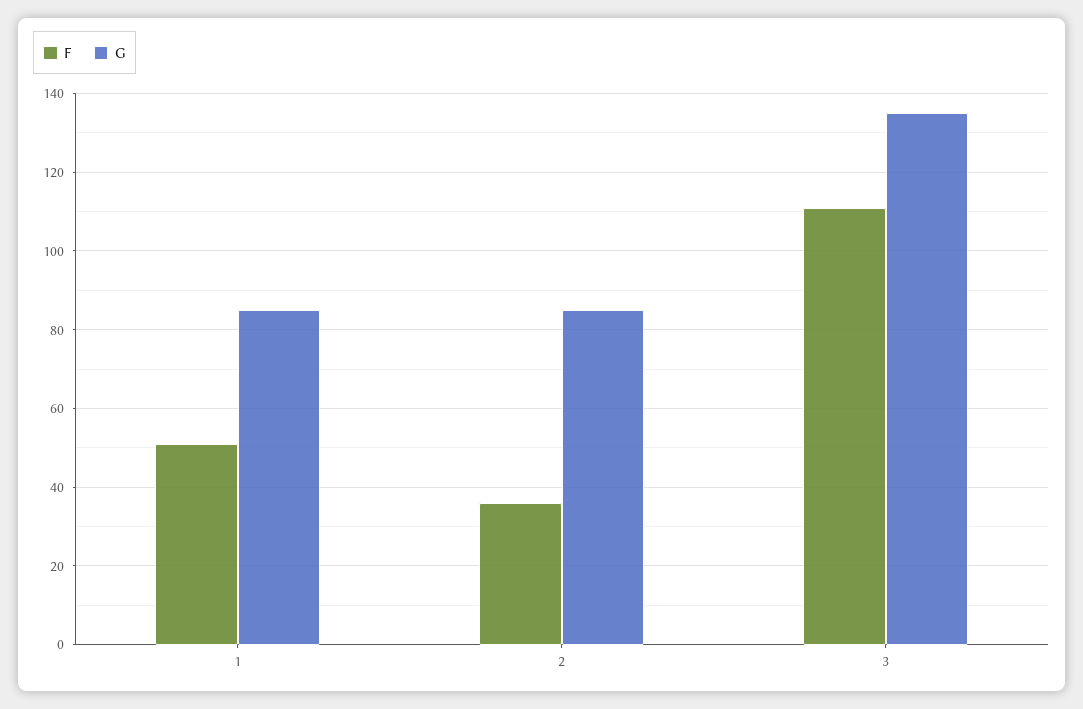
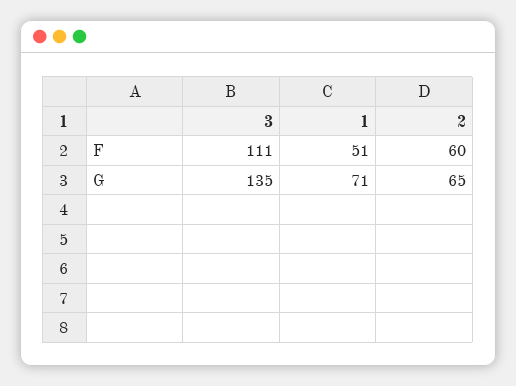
  {
    "F": {
      "1": 51,
-     "2": 35,
+     "2": 60,
      "3": 111
    },
    "G": {
-     "1": 85,
+     "1": 71,
-     "2": 85,
+     "2": 65,
      "3": 135
    }
  }

